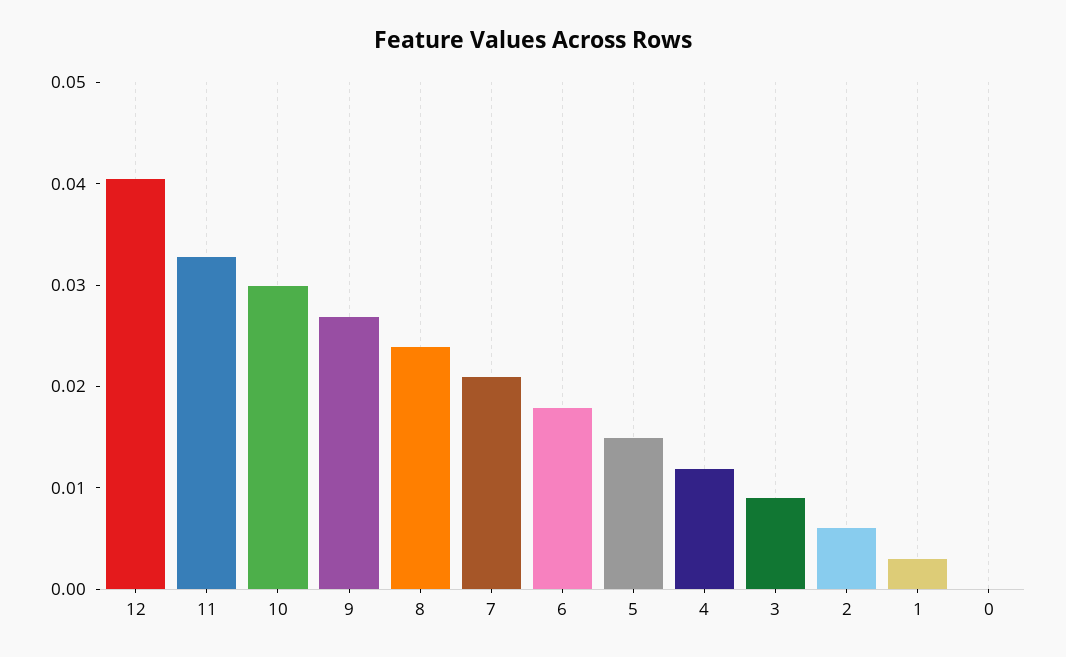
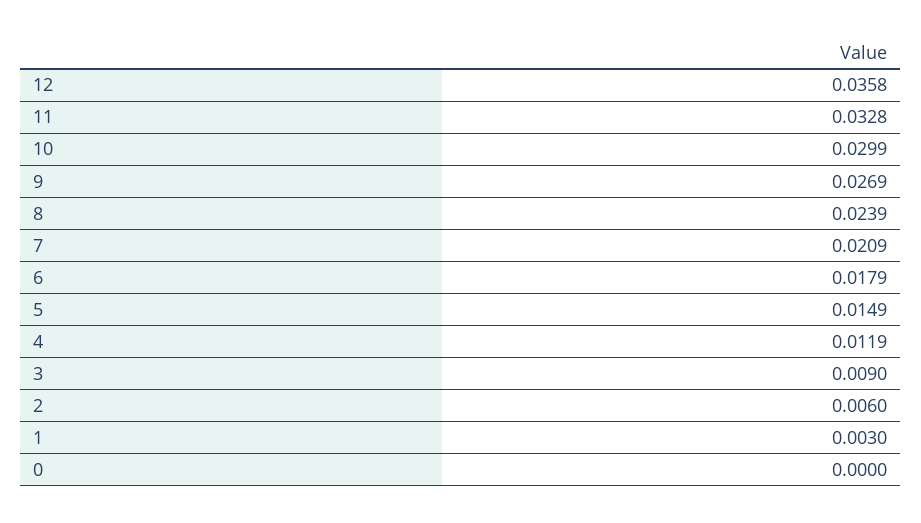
  {
-   "12": 0.04,
+   "12": 0.0358,
    "11": 0.0328,
    "10": 0.0299,
    "9": 0.0269,
    "8": 0.0239,
    "7": 0.0209,
    "6": 0.0179,
    "5": 0.0149,
    "4": 0.0119,
    "3": 0.009,
    "2": 0.006,
    "1": 0.003,
    "0": 0
  }

